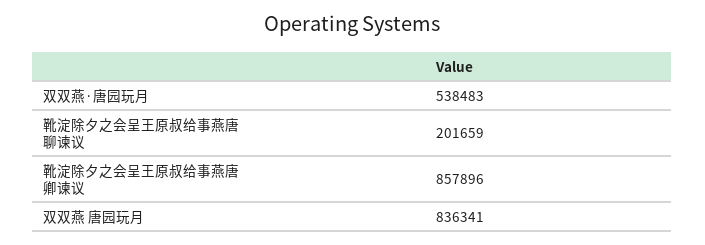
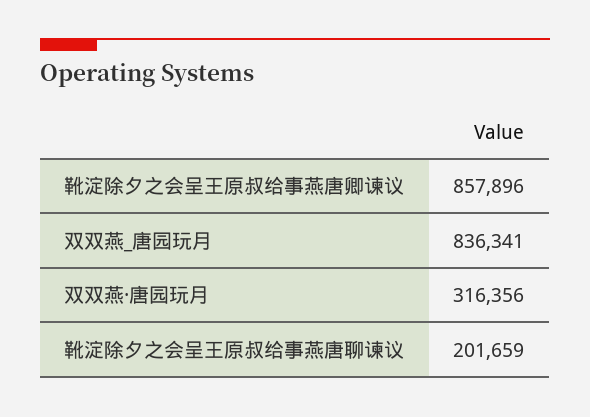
  {
-   "双双燕·唐园玩月": 538483,
+   "双双燕·唐园玩月": 316356,
    "靴淀除夕之会呈王原叔给事燕唐聊谏议": 201659,
    "靴淀除夕之会呈王原叔给事燕唐卿谏议": 857896,
    "双双燕 唐园玩月": 836341
  }

